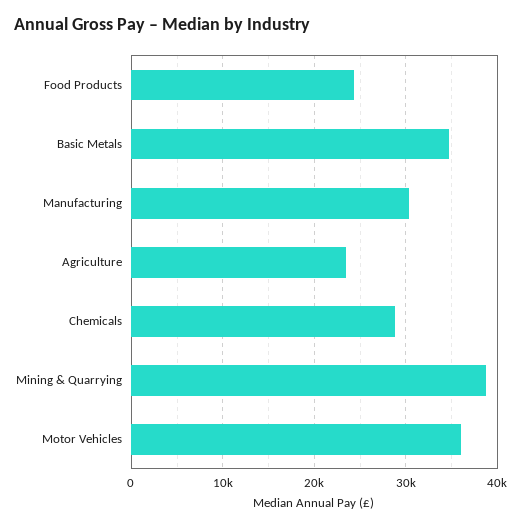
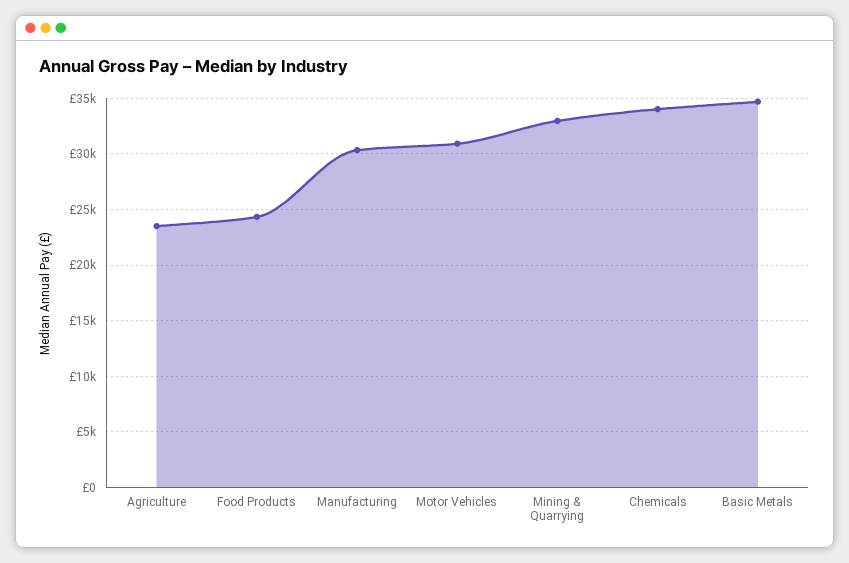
  {
    "Food Products": 24000,
    "Basic Metals": 35000,
    "Manufacturing": 30000,
    "Agriculture": 24000,
-   "Chemicals": 29000,
+   "Chemicals": 34000,
-   "Mining & Quarrying": 39000,
+   "Mining & Quarrying": 33000,
-   "Motor Vehicles": 36000
+   "Motor Vehicles": 31000
  }

